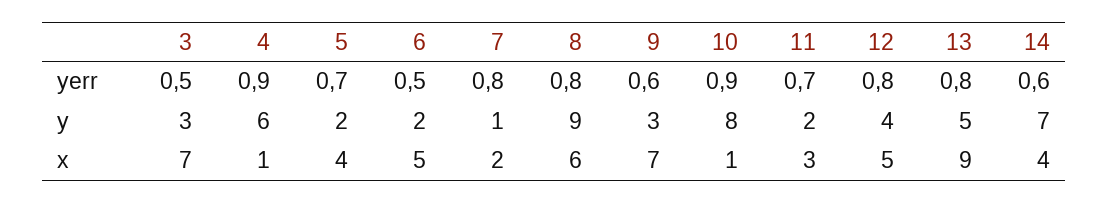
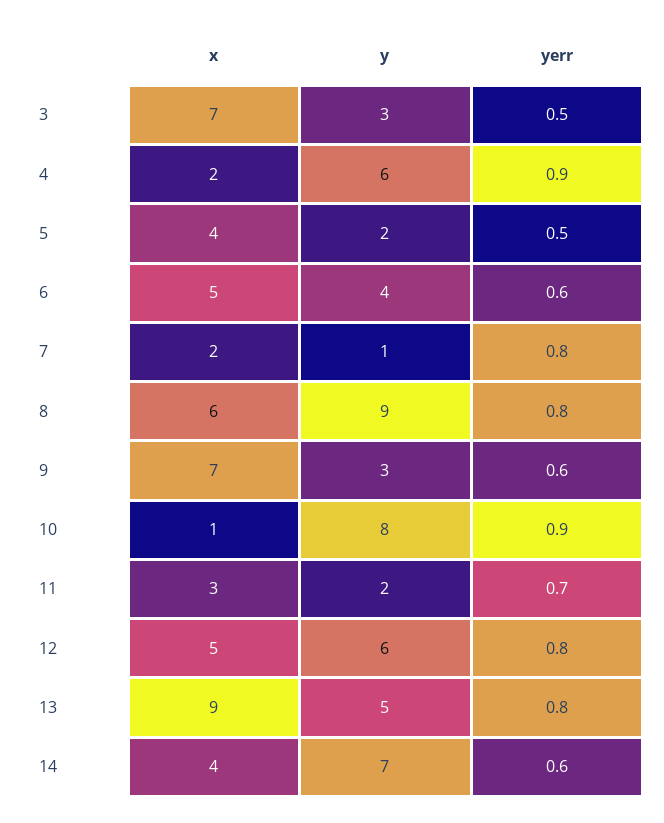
  {
    "3": {
      "yerr": 0.5,
      "y": 3,
      "x": 7
    },
    "4": {
      "yerr": 0.9,
      "y": 6,
-     "x": 1
+     "x": 2
    },
    "5": {
-     "yerr": 0.7,
+     "yerr": 0.5,
      "y": 2,
      "x": 4
    },
    "6": {
-     "yerr": 0.5,
+     "yerr": 0.6,
-     "y": 2,
+     "y": 4,
      "x": 5
    },
    "7": {
      "yerr": 0.8,
      "y": 1,
      "x": 2
    },
    "8": {
      "yerr": 0.8,
      "y": 9,
      "x": 6
    },
    "9": {
      "yerr": 0.6,
      "y": 3,
      "x": 7
    },
    "10": {
      "yerr": 0.9,
      "y": 8,
      "x": 1
    },
    "11": {
      "yerr": 0.7,
      "y": 2,
      "x": 3
    },
    "12": {
      "yerr": 0.8,
-     "y": 4,
+     "y": 6,
      "x": 5
    },
    "13": {
      "yerr": 0.8,
      "y": 5,
      "x": 9
    },
    "14": {
      "yerr": 0.6,
      "y": 7,
      "x": 4
    }
  }

